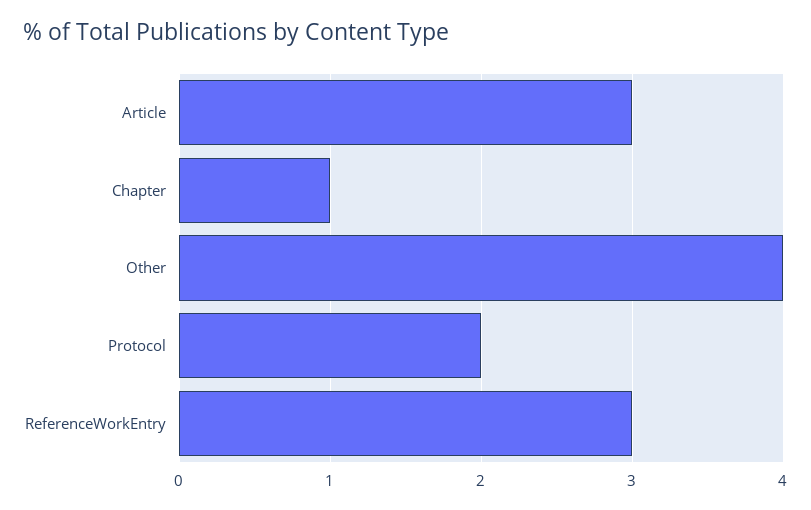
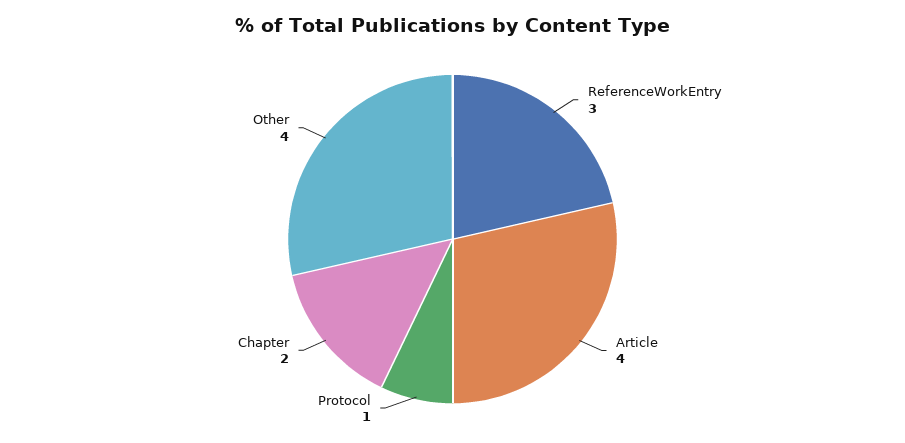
  {
-   "Article": 3,
+   "Article": 4,
-   "Chapter": 1,
+   "Chapter": 2,
    "Other": 4,
-   "Protocol": 2,
+   "Protocol": 1,
    "ReferenceWorkEntry": 3
  }

